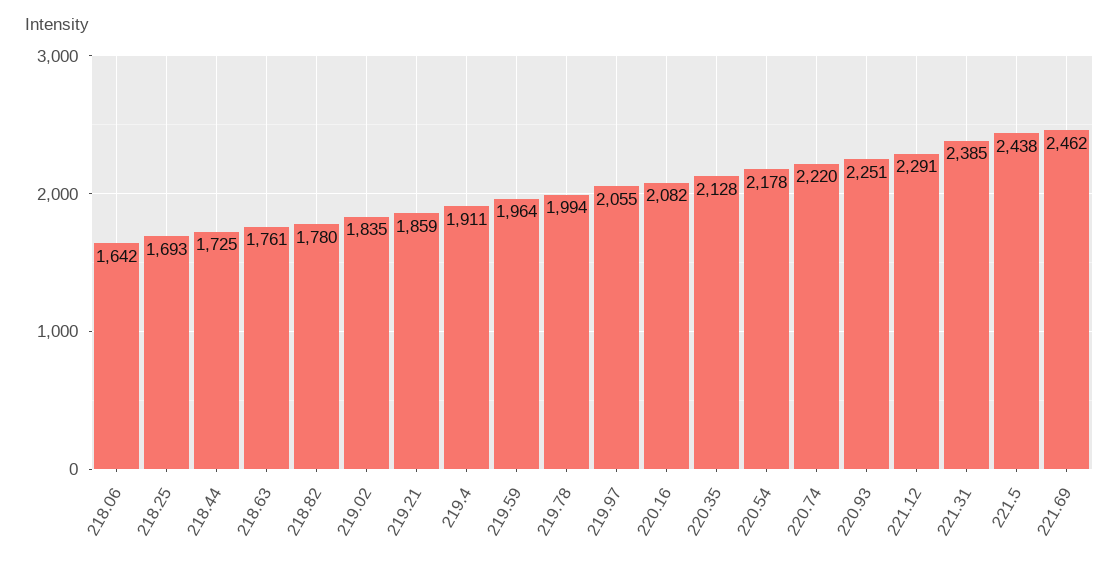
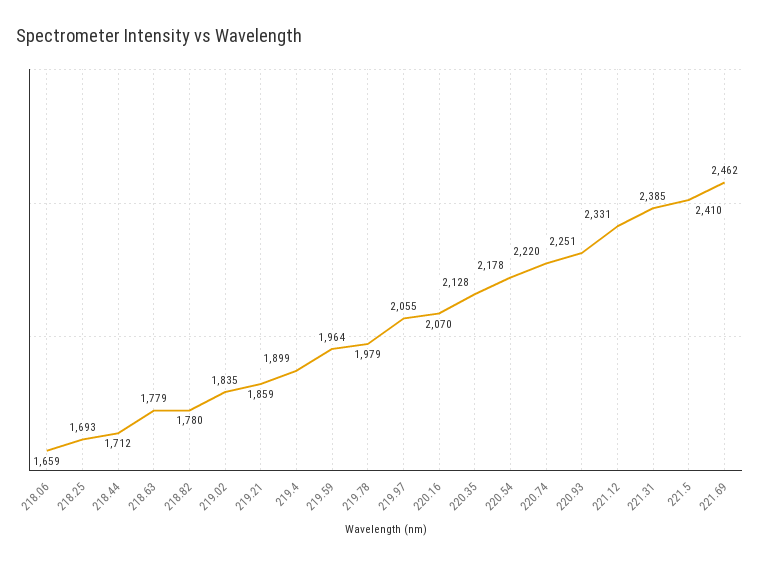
  {
-   "218.06": 1642,
+   "218.06": 1659,
    "218.25": 1693,
-   "218.44": 1725,
+   "218.44": 1712,
-   "218.63": 1761,
+   "218.63": 1779,
    "218.82": 1780,
    "219.02": 1835,
    "219.21": 1859,
-   "219.4": 1911,
+   "219.4": 1899,
    "219.59": 1964,
-   "219.78": 1994,
+   "219.78": 1979,
    "219.97": 2055,
-   "220.16": 2082,
+   "220.16": 2070,
    "220.35": 2128,
    "220.54": 2178,
    "220.74": 2220,
    "220.93": 2251,
-   "221.12": 2291,
+   "221.12": 2331,
    "221.31": 2385,
-   "221.5": 2438,
+   "221.5": 2410,
    "221.69": 2462
  }

